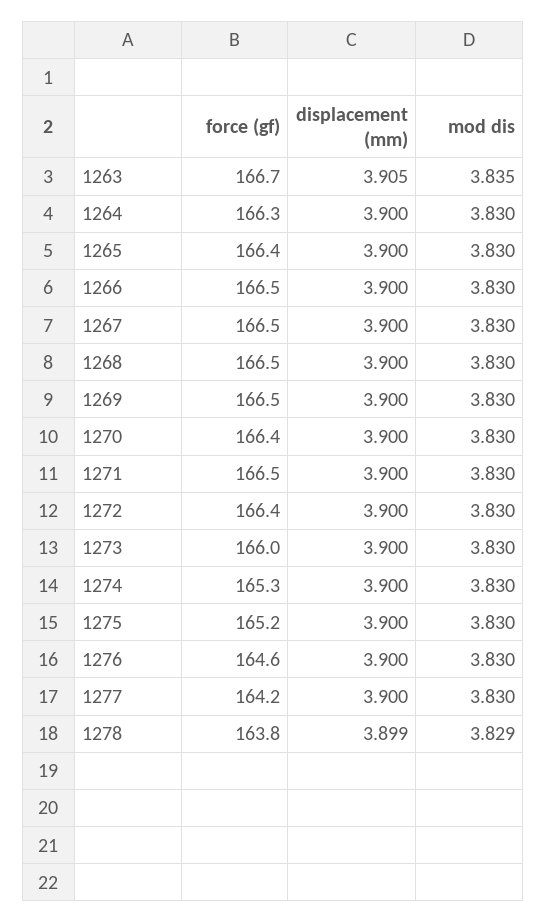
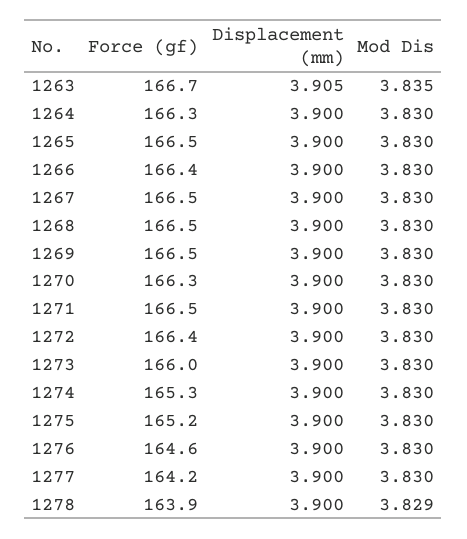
  {
    "force (gf)": {
      "1263": 166.7,
      "1264": 166.3,
-     "1265": 166.4,
+     "1265": 166.5,
-     "1266": 166.5,
+     "1266": 166.4,
      "1267": 166.5,
      "1268": 166.5,
      "1269": 166.5,
-     "1270": 166.4,
+     "1270": 166.3,
      "1271": 166.5,
      "1272": 166.4,
      "1273": 166,
      "1274": 165.3,
      "1275": 165.2,
      "1276": 164.6,
      "1277": 164.2,
-     "1278": 163.8
+     "1278": 163.9
    },
    "displacement (mm)": {
      "1263": 3.905,
      "1264": 3.9,
      "1265": 3.9,
      "1266": 3.9,
      "1267": 3.9,
      "1268": 3.9,
      "1269": 3.9,
      "1270": 3.9,
      "1271": 3.9,
      "1272": 3.9,
      "1273": 3.9,
      "1274": 3.9,
      "1275": 3.9,
      "1276": 3.9,
      "1277": 3.9,
-     "1278": 3.899
+     "1278": 3.9
    },
    "mod dis": {
      "1263": 3.835,
      "1264": 3.83,
      "1265": 3.83,
      "1266": 3.83,
      "1267": 3.83,
      "1268": 3.83,
      "1269": 3.83,
      "1270": 3.83,
      "1271": 3.83,
      "1272": 3.83,
      "1273": 3.83,
      "1274": 3.83,
      "1275": 3.83,
      "1276": 3.83,
      "1277": 3.83,
      "1278": 3.829
    }
  }

